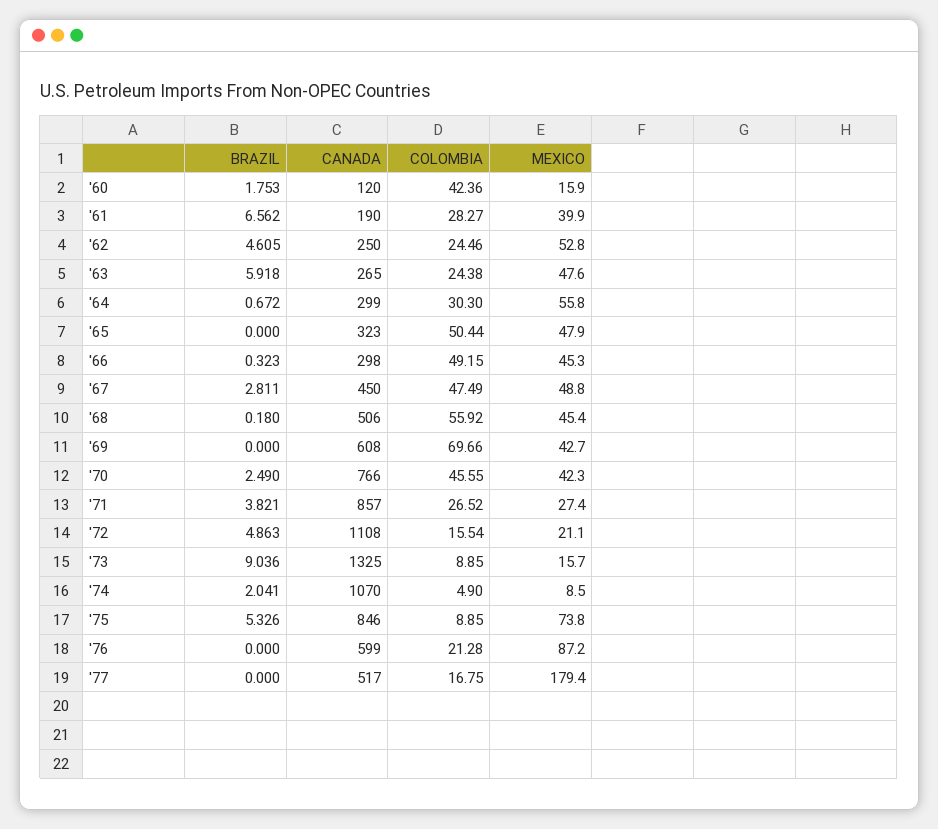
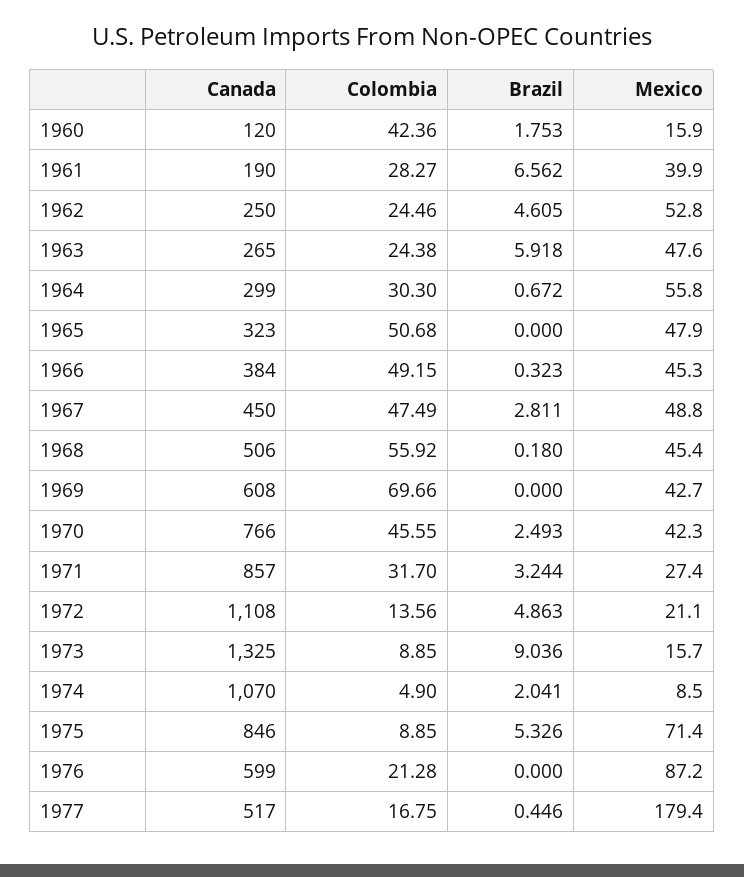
  {
    "BRAZIL": {
      "'60": 1.753,
      "'61": 6.562,
      "'62": 4.605,
      "'63": 5.918,
      "'64": 0.672,
      "'65": 0,
      "'66": 0.323,
      "'67": 2.811,
      "'68": 0.18,
      "'69": 0,
-     "'70": 2.49,
+     "'70": 2.493,
-     "'71": 3.821,
+     "'71": 3.244,
      "'72": 4.863,
      "'73": 9.036,
      "'74": 2.041,
      "'75": 5.326,
      "'76": 0,
-     "'77": 0
+     "'77": 0.446
    },
    "CANADA": {
      "'60": 120,
      "'61": 190,
      "'62": 250,
      "'63": 265,
      "'64": 299,
      "'65": 323,
-     "'66": 298,
+     "'66": 384,
      "'67": 450,
      "'68": 506,
      "'69": 608,
      "'70": 766,
      "'71": 857,
      "'72": 1108,
      "'73": 1325,
      "'74": 1070,
      "'75": 846,
      "'76": 599,
      "'77": 517
    },
    "COLOMBIA": {
      "'60": 42.36,
      "'61": 28.27,
      "'62": 24.46,
      "'63": 24.38,
      "'64": 30.3,
-     "'65": 50.44,
+     "'65": 50.68,
      "'66": 49.15,
      "'67": 47.49,
      "'68": 55.92,
      "'69": 69.66,
      "'70": 45.55,
-     "'71": 26.52,
+     "'71": 31.7,
-     "'72": 15.54,
+     "'72": 13.56,
      "'73": 8.85,
      "'74": 4.9,
      "'75": 8.85,
      "'76": 21.28,
      "'77": 16.75
    },
    "MEXICO": {
      "'60": 15.9,
      "'61": 39.9,
      "'62": 52.8,
      "'63": 47.6,
      "'64": 55.8,
      "'65": 47.9,
      "'66": 45.3,
      "'67": 48.8,
      "'68": 45.4,
      "'69": 42.7,
      "'70": 42.3,
      "'71": 27.4,
      "'72": 21.1,
      "'73": 15.7,
      "'74": 8.5,
-     "'75": 73.8,
+     "'75": 71.4,
      "'76": 87.2,
      "'77": 179.4
    }
  }

